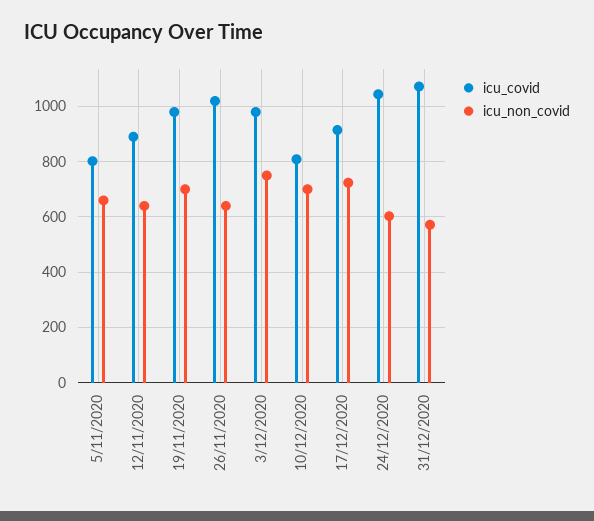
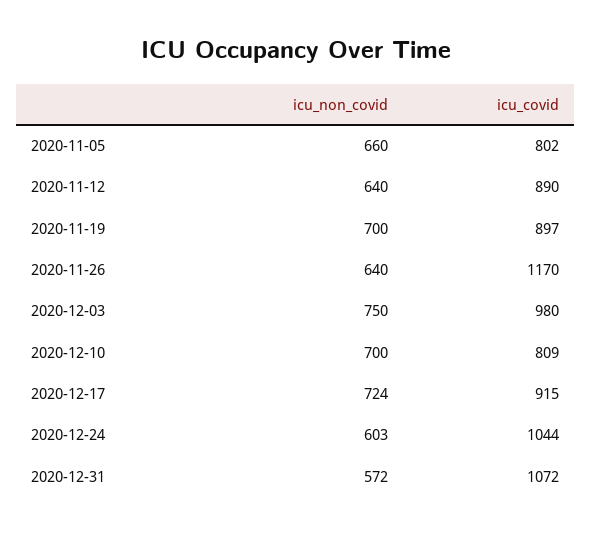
  {
    "icu_covid": {
      "5/11/2020": 802,
      "12/11/2020": 890,
-     "19/11/2020": 975,
+     "19/11/2020": 897,
-     "26/11/2020": 1025,
+     "26/11/2020": 1170,
      "3/12/2020": 980,
      "10/12/2020": 809,
      "17/12/2020": 915,
      "24/12/2020": 1044,
      "31/12/2020": 1072
    },
    "icu_non_covid": {
      "5/11/2020": 660,
      "12/11/2020": 640,
      "19/11/2020": 700,
      "26/11/2020": 640,
      "3/12/2020": 750,
      "10/12/2020": 700,
      "17/12/2020": 724,
      "24/12/2020": 603,
      "31/12/2020": 572
    }
  }

